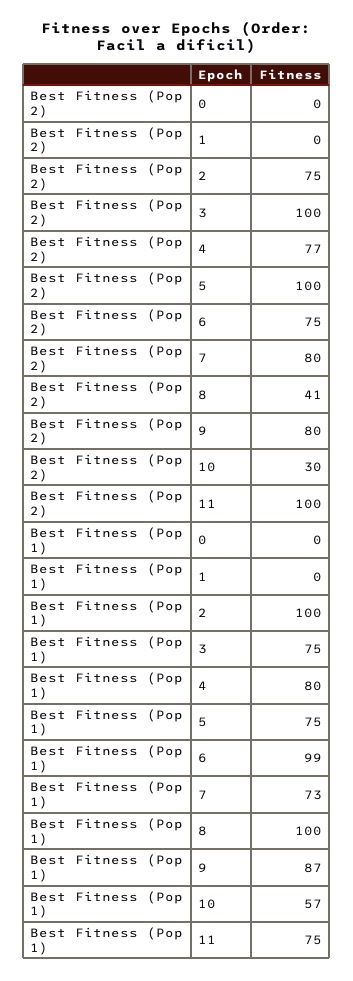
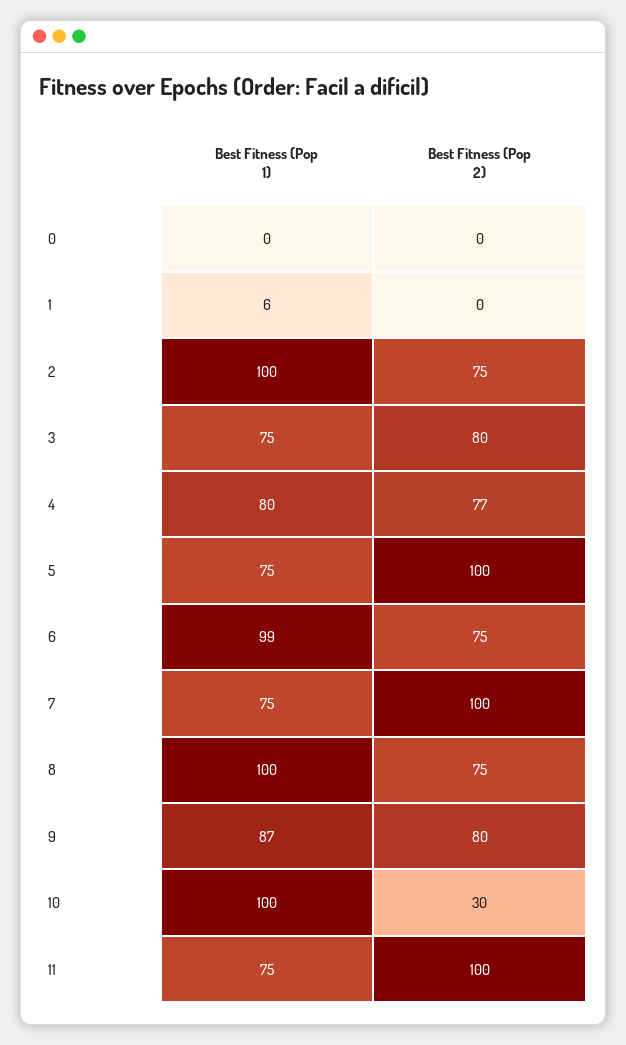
  {
    "Best Fitness (Pop 2)": {
      "0": 0,
      "1": 0,
      "2": 75,
-     "3": 100,
+     "3": 80,
      "4": 77,
      "5": 100,
      "6": 75,
-     "7": 80,
+     "7": 100,
-     "8": 41,
+     "8": 75,
      "9": 80,
      "10": 30,
      "11": 100
    },
    "Best Fitness (Pop 1)": {
      "0": 0,
-     "1": 0,
+     "1": 6,
      "2": 100,
      "3": 75,
      "4": 80,
      "5": 75,
      "6": 99,
-     "7": 73,
+     "7": 75,
      "8": 100,
      "9": 87,
-     "10": 57,
+     "10": 100,
      "11": 75
    }
  }

